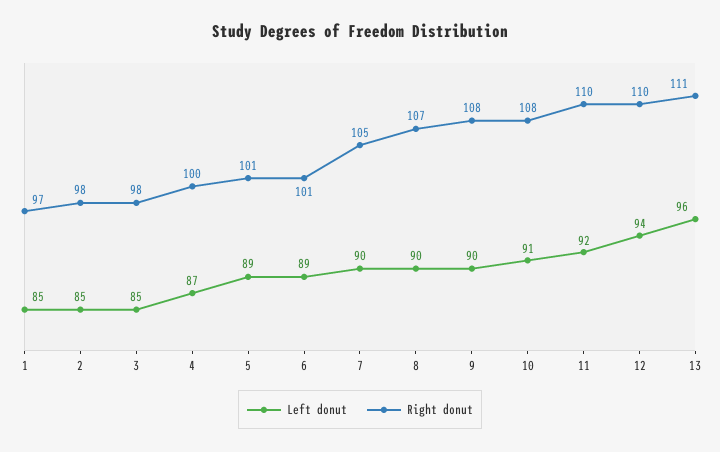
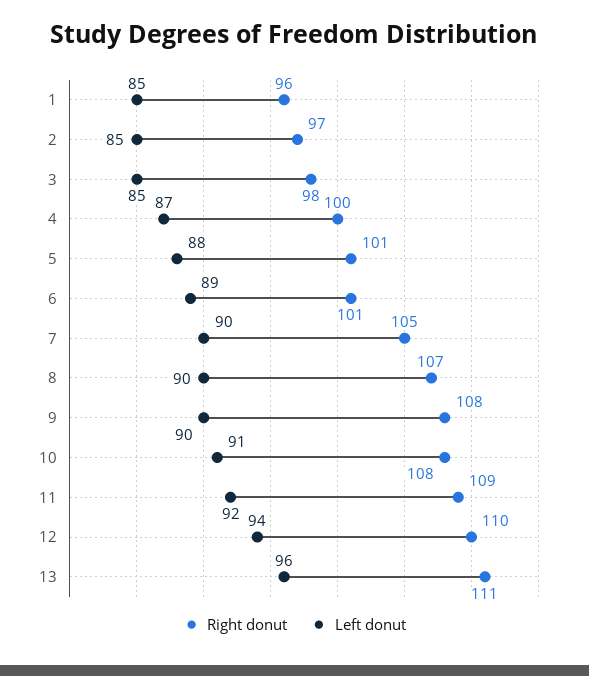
  {
    "Left donut": {
      "1": 85,
      "2": 85,
      "3": 85,
      "4": 87,
-     "5": 89,
+     "5": 88,
      "6": 89,
      "7": 90,
      "8": 90,
      "9": 90,
      "10": 91,
      "11": 92,
      "12": 94,
      "13": 96
    },
    "Right donut": {
-     "1": 97,
+     "1": 96,
-     "2": 98,
+     "2": 97,
      "3": 98,
      "4": 100,
      "5": 101,
      "6": 101,
      "7": 105,
      "8": 107,
      "9": 108,
      "10": 108,
-     "11": 110,
+     "11": 109,
      "12": 110,
      "13": 111
    }
  }

